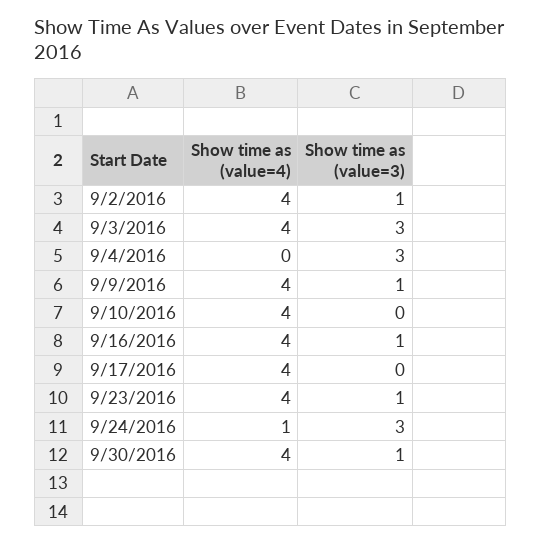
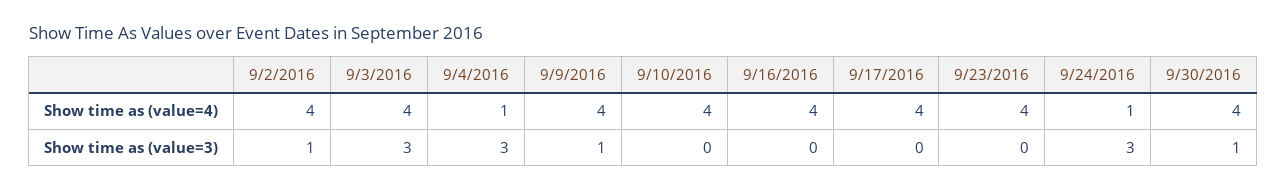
  {
    "Show time as (value=4)": {
      "9/2/2016": 4,
      "9/3/2016": 4,
-     "9/4/2016": 0,
+     "9/4/2016": 1,
      "9/9/2016": 4,
      "9/10/2016": 4,
      "9/16/2016": 4,
      "9/17/2016": 4,
      "9/23/2016": 4,
      "9/24/2016": 1,
      "9/30/2016": 4
    },
    "Show time as (value=3)": {
      "9/2/2016": 1,
      "9/3/2016": 3,
      "9/4/2016": 3,
      "9/9/2016": 1,
      "9/10/2016": 0,
-     "9/16/2016": 1,
+     "9/16/2016": 0,
      "9/17/2016": 0,
-     "9/23/2016": 1,
+     "9/23/2016": 0,
      "9/24/2016": 3,
      "9/30/2016": 1
    }
  }

